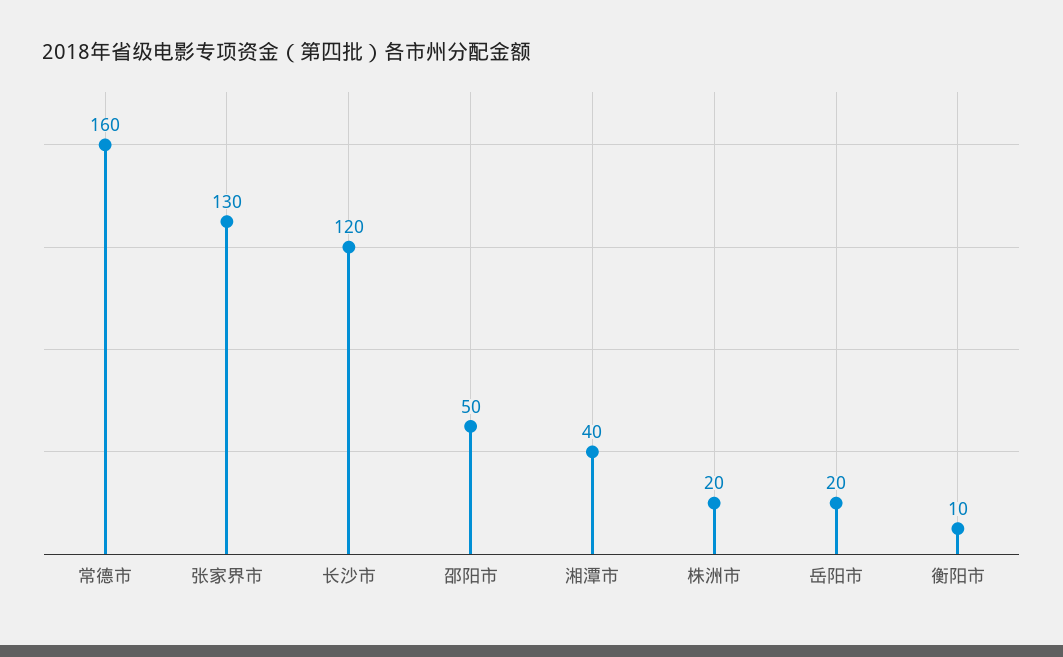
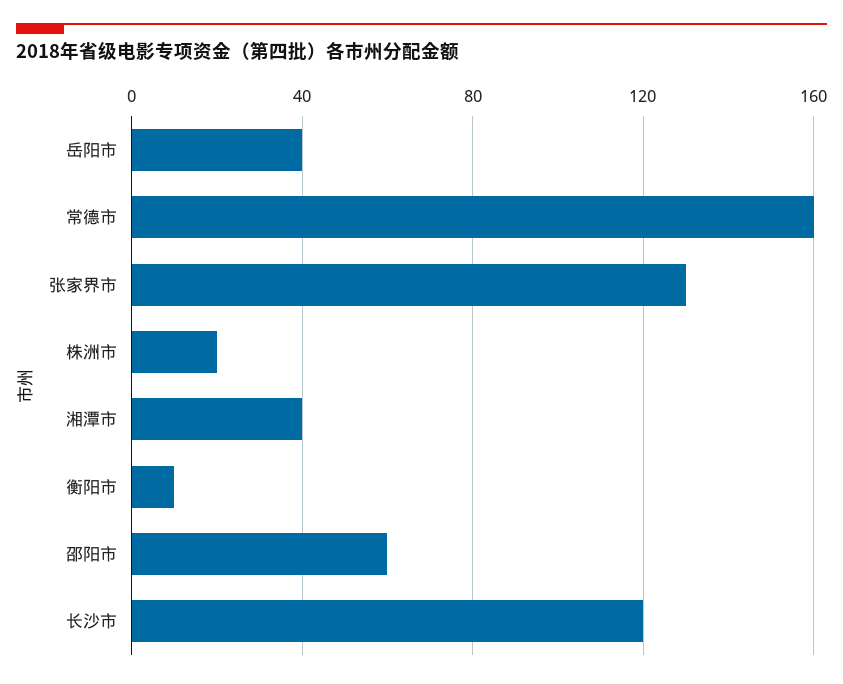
  {
    "常德市": 160,
    "张家界市": 130,
    "长沙市": 120,
-   "邵阳市": 50,
+   "邵阳市": 60,
    "湘潭市": 40,
    "株洲市": 20,
-   "岳阳市": 20,
+   "岳阳市": 40,
    "衡阳市": 10
  }

